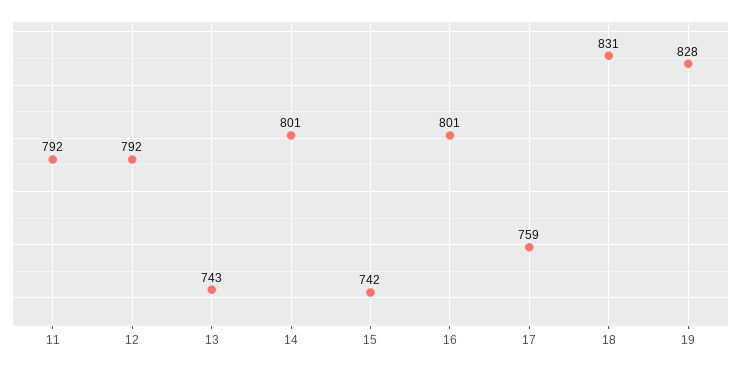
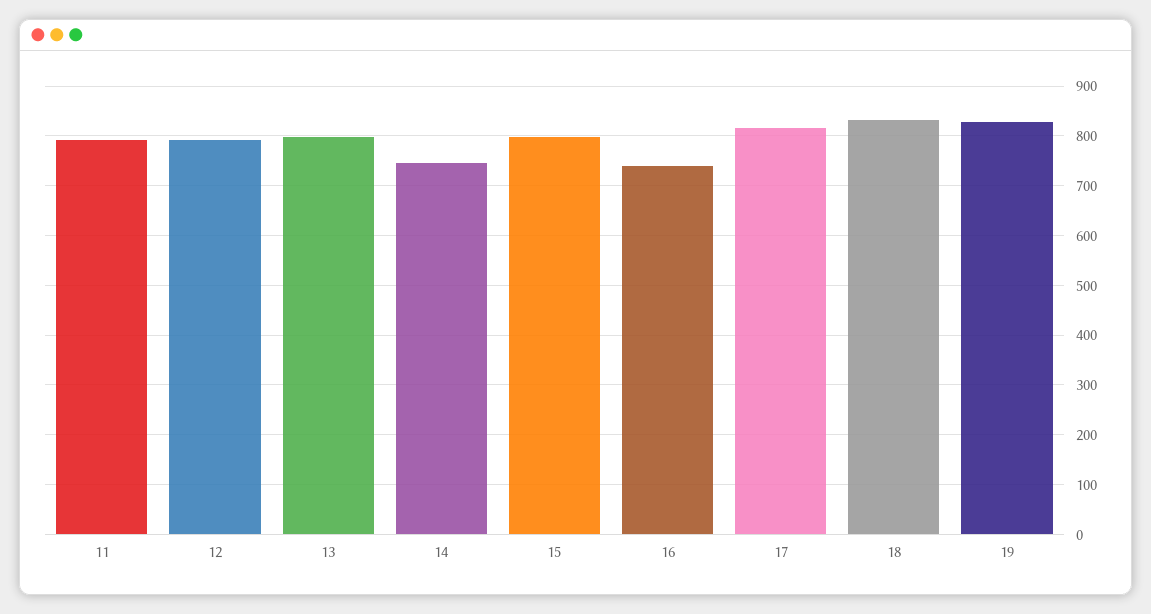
  {
    "11": 792,
    "12": 792,
-   "13": 743,
+   "13": 800,
-   "14": 801,
+   "14": 740,
-   "15": 742,
+   "15": 800,
-   "16": 801,
+   "16": 740,
-   "17": 759,
+   "17": 820,
    "18": 831,
    "19": 828
  }

